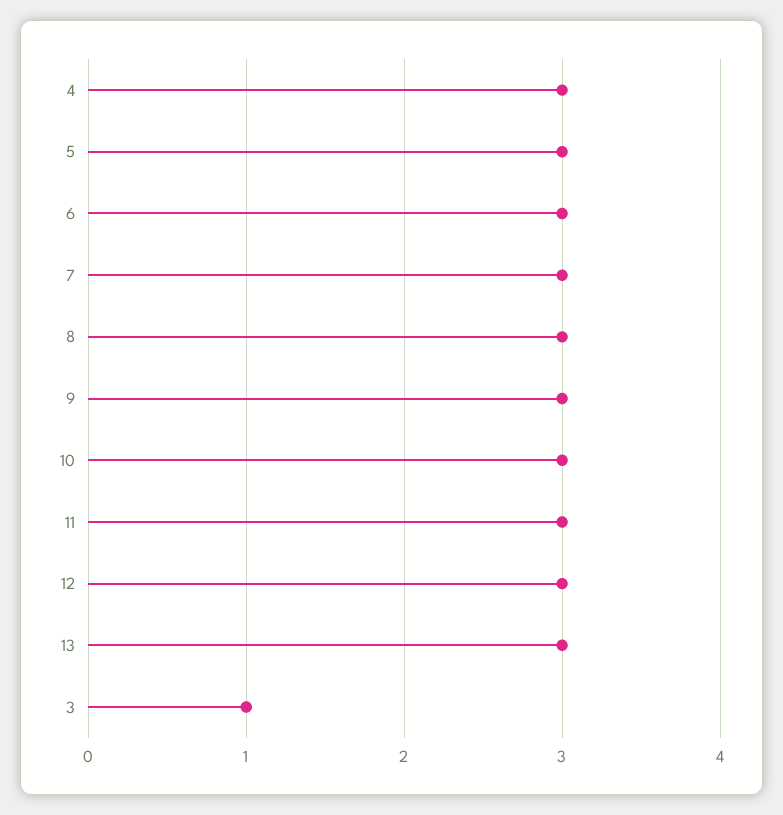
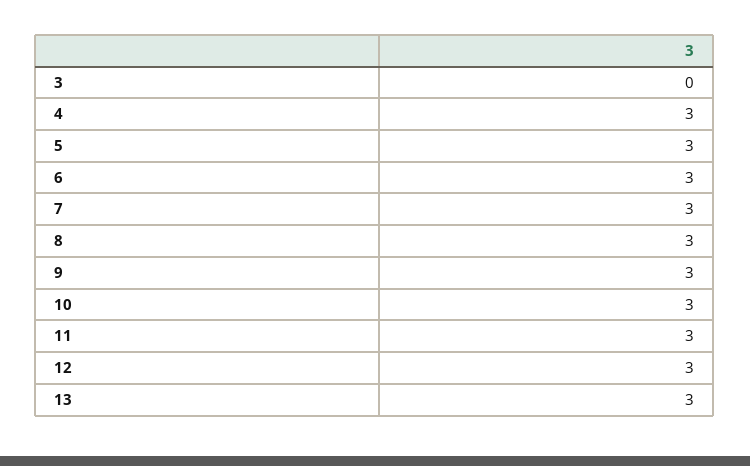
  {
    "4": 3,
    "5": 3,
    "6": 3,
    "7": 3,
    "8": 3,
    "9": 3,
    "10": 3,
    "11": 3,
    "12": 3,
    "13": 3,
-   "3": 1
+   "3": 0
  }

